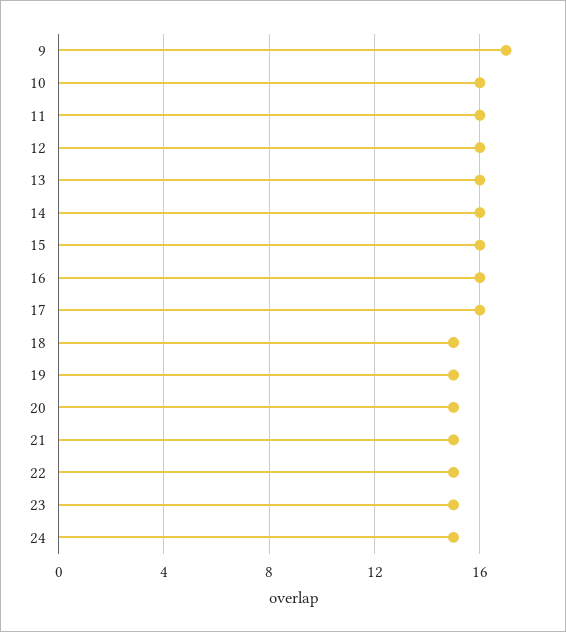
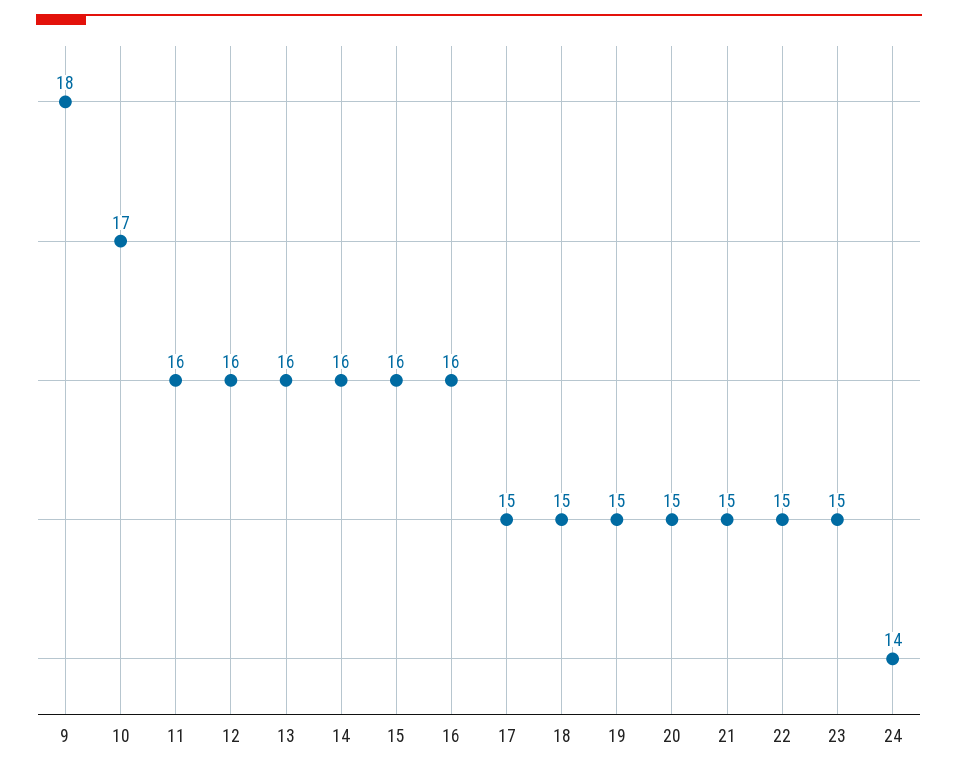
  {
-   "9": 17,
+   "9": 18,
-   "10": 16,
+   "10": 17,
    "11": 16,
    "12": 16,
    "13": 16,
    "14": 16,
    "15": 16,
    "16": 16,
-   "17": 16,
+   "17": 15,
    "18": 15,
    "19": 15,
    "20": 15,
    "21": 15,
    "22": 15,
    "23": 15,
-   "24": 15
+   "24": 14
  }

